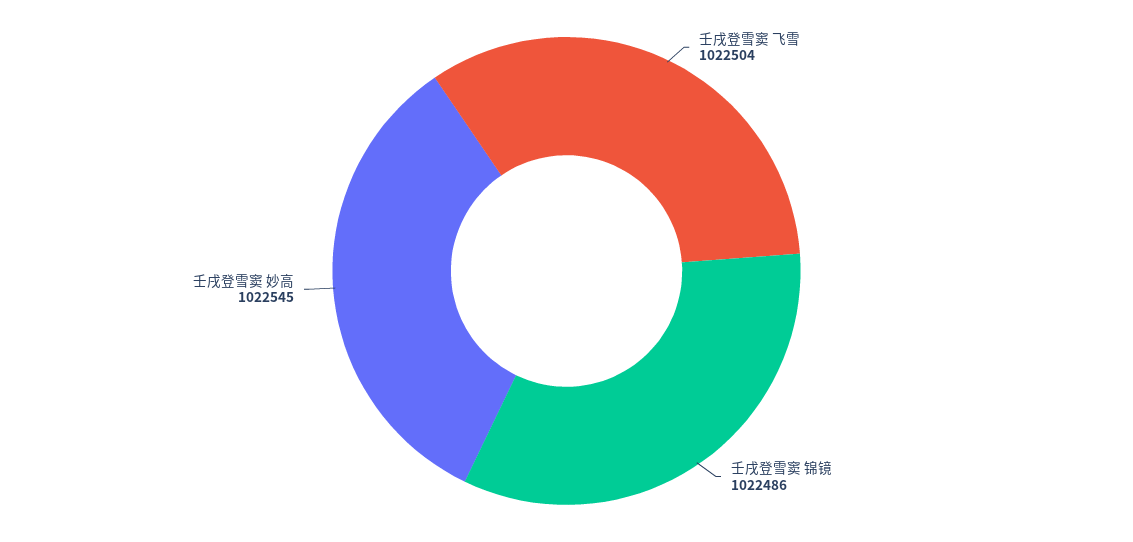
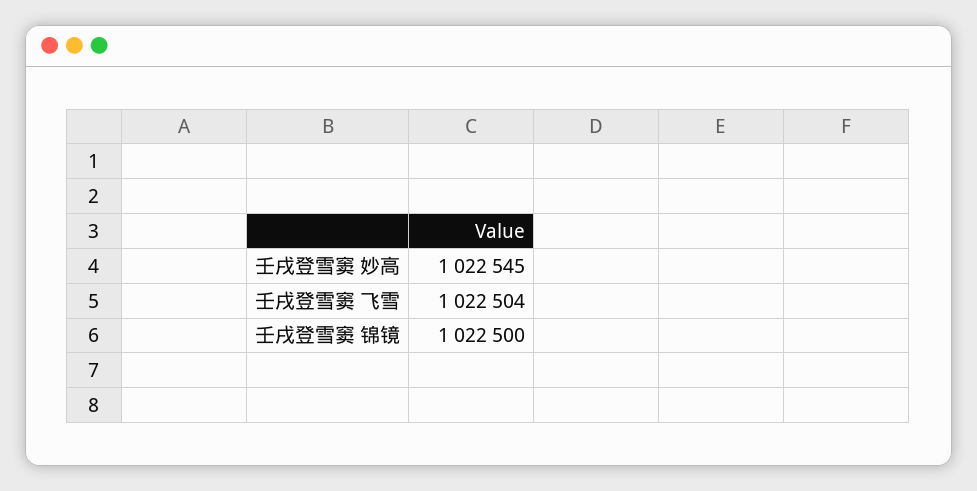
  {
    "壬戌登雪窦 飞雪": 1022504,
-   "壬戌登雪窦 锦镜": 1022486,
+   "壬戌登雪窦 锦镜": 1022500,
    "壬戌登雪窦 妙高": 1022545
  }

